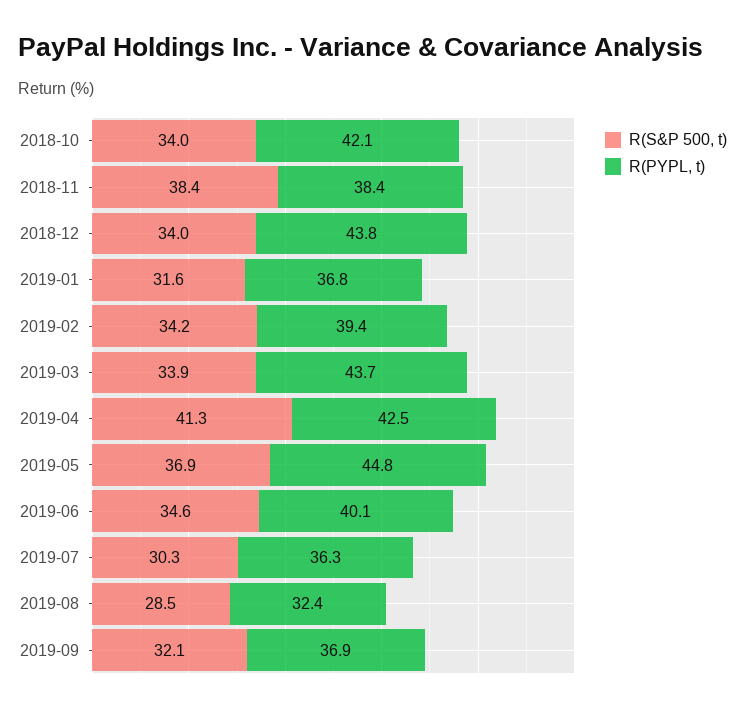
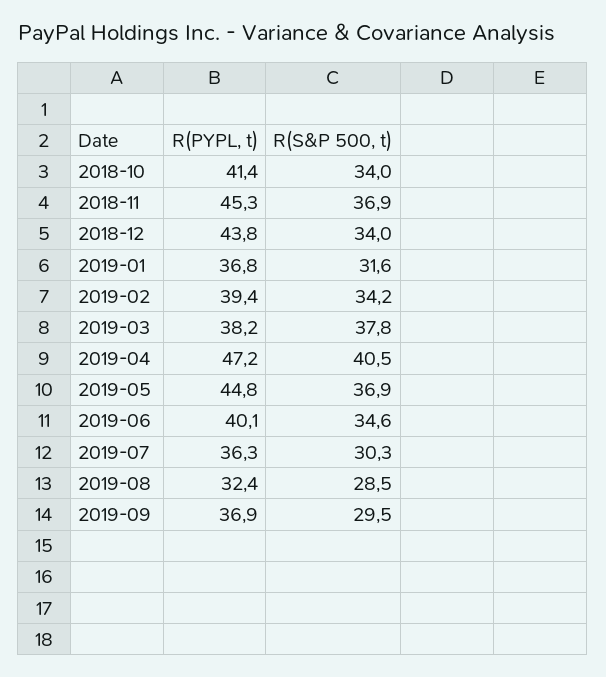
  {
    "R(S&P 500, t)": {
      "2018-10": 34,
-     "2018-11": 38.4,
+     "2018-11": 36.9,
      "2018-12": 34,
      "2019-01": 31.6,
      "2019-02": 34.2,
-     "2019-03": 33.9,
+     "2019-03": 37.8,
-     "2019-04": 41.3,
+     "2019-04": 40.5,
      "2019-05": 36.9,
      "2019-06": 34.6,
      "2019-07": 30.3,
      "2019-08": 28.5,
-     "2019-09": 32.1
+     "2019-09": 29.5
    },
    "R(PYPL, t)": {
-     "2018-10": 42.1,
+     "2018-10": 41.4,
-     "2018-11": 38.4,
+     "2018-11": 45.3,
      "2018-12": 43.8,
      "2019-01": 36.8,
      "2019-02": 39.4,
-     "2019-03": 43.7,
+     "2019-03": 38.2,
-     "2019-04": 42.5,
+     "2019-04": 47.2,
      "2019-05": 44.8,
      "2019-06": 40.1,
      "2019-07": 36.3,
      "2019-08": 32.4,
      "2019-09": 36.9
    }
  }

